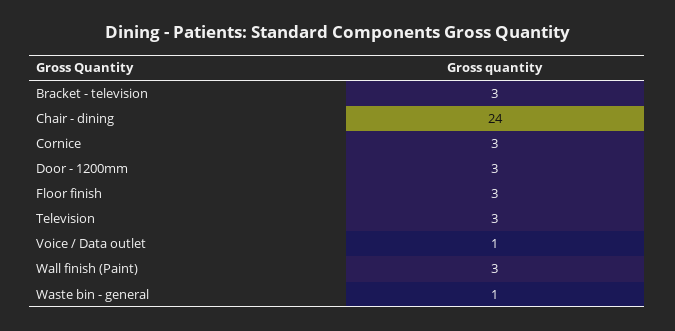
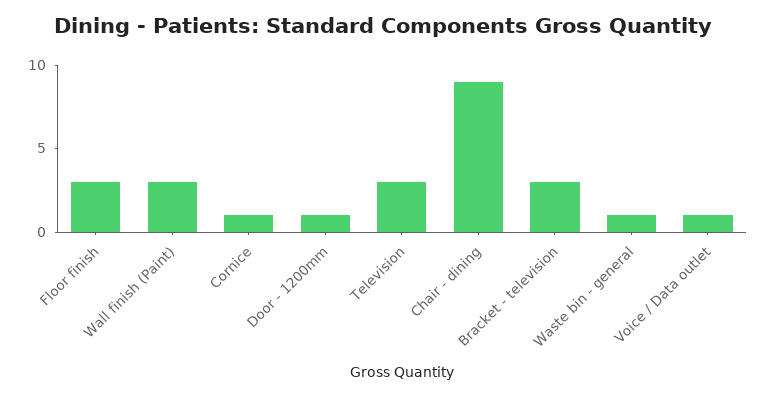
  {
    "Bracket - television": 3,
-   "Chair - dining": 24,
+   "Chair - dining": 9,
-   "Cornice": 3,
+   "Cornice": 1,
-   "Door - 1200mm": 3,
+   "Door - 1200mm": 1,
    "Floor finish": 3,
    "Television": 3,
    "Voice / Data outlet": 1,
    "Wall finish (Paint)": 3,
    "Waste bin - general": 1
  }

